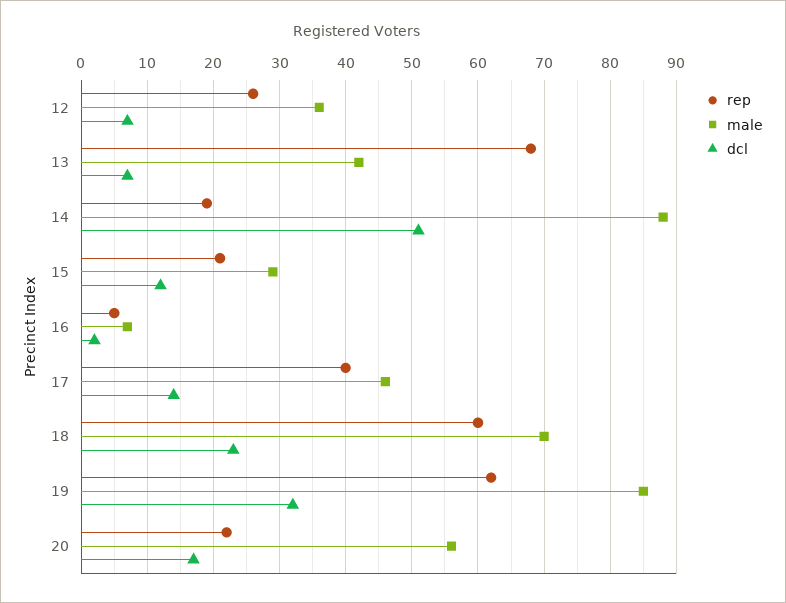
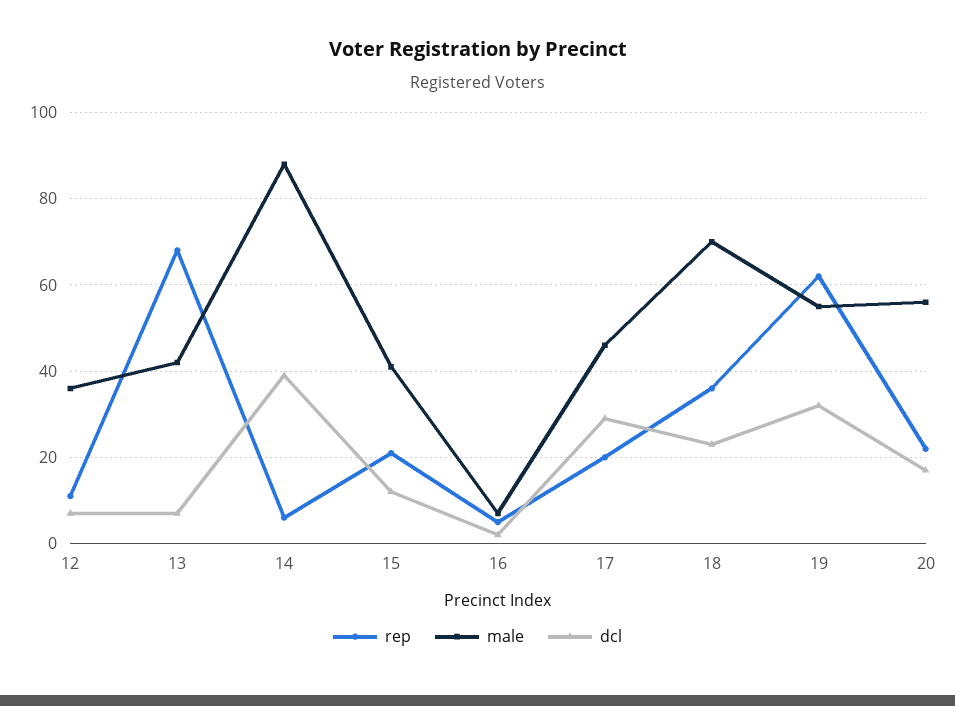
  {
    "rep": {
-     "12": 26,
+     "12": 10,
      "13": 68,
-     "14": 19,
+     "14": 5,
      "15": 21,
      "16": 5,
-     "17": 40,
+     "17": 20,
-     "18": 60,
+     "18": 35,
      "19": 62,
      "20": 22
    },
    "male": {
      "12": 36,
      "13": 42,
      "14": 88,
-     "15": 29,
+     "15": 40,
      "16": 7,
      "17": 46,
      "18": 70,
-     "19": 85,
+     "19": 55,
      "20": 56
    },
    "dcl": {
      "12": 7,
      "13": 7,
-     "14": 51,
+     "14": 40,
      "15": 12,
      "16": 2,
-     "17": 14,
+     "17": 30,
      "18": 23,
      "19": 32,
      "20": 17
    }
  }

